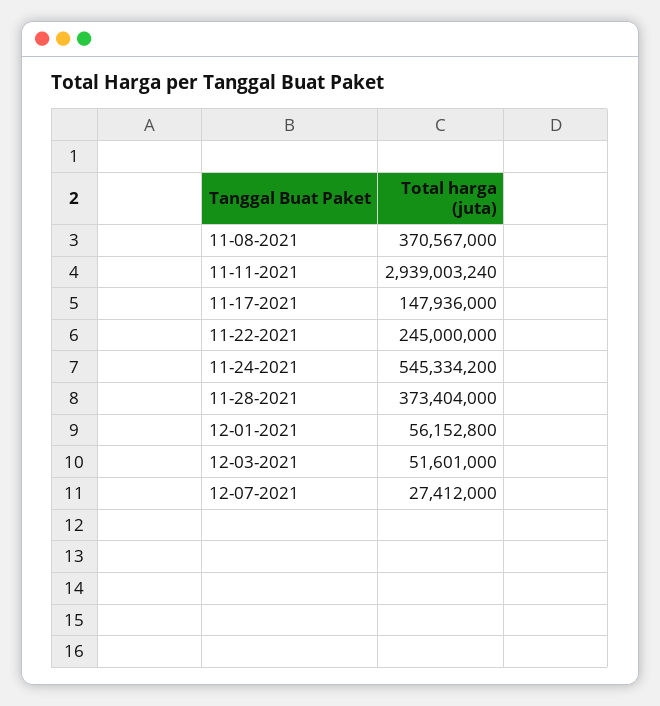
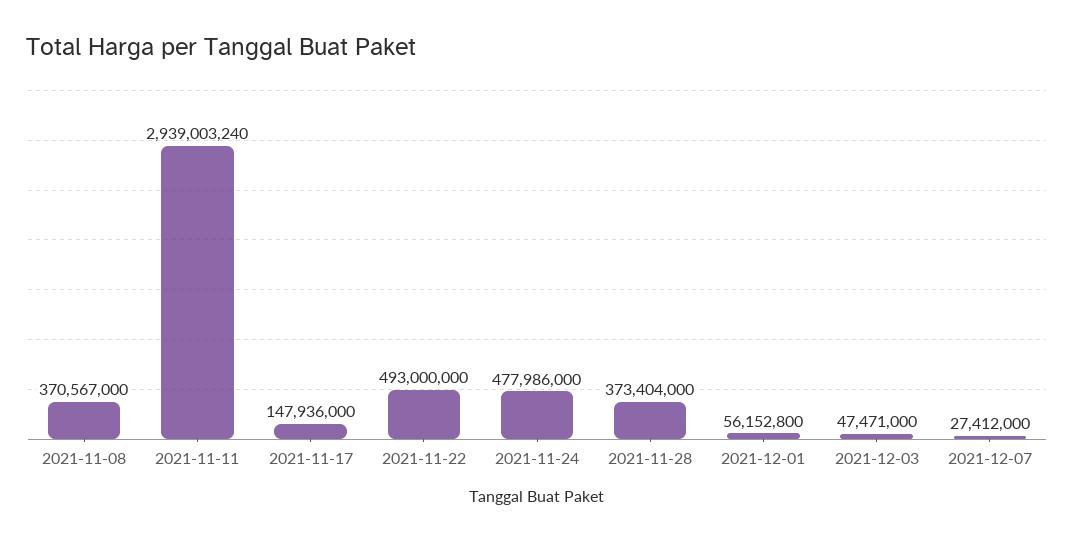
  {
    "11-08-2021": 370567000,
    "11-11-2021": 2939003240,
    "11-17-2021": 147936000,
-   "11-22-2021": 245000000,
+   "11-22-2021": 493000000,
-   "11-24-2021": 545334200,
+   "11-24-2021": 477986000,
    "11-28-2021": 373404000,
    "12-01-2021": 56152800,
-   "12-03-2021": 51601000,
+   "12-03-2021": 47471000,
    "12-07-2021": 27412000
  }

